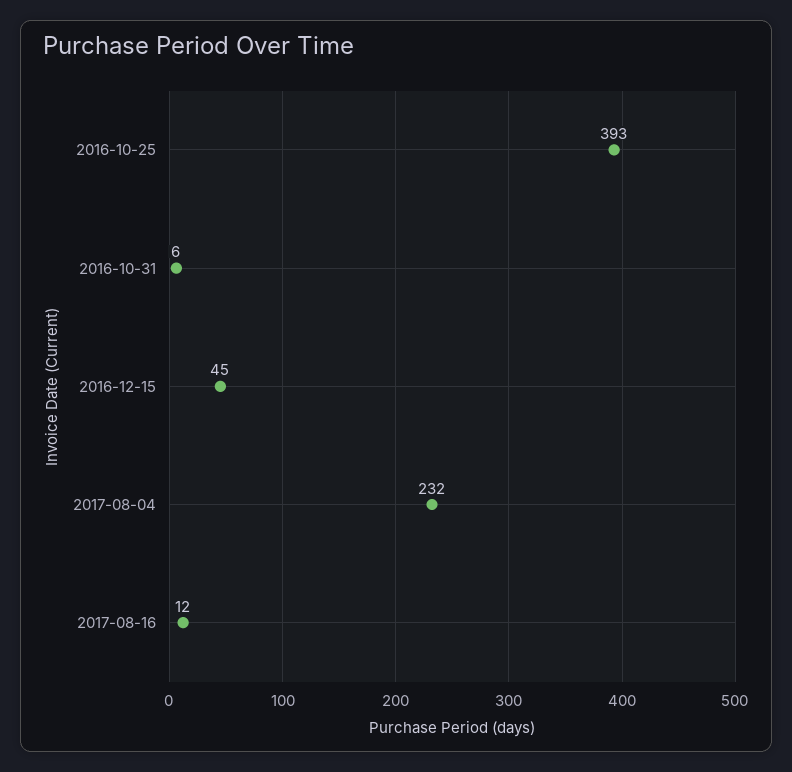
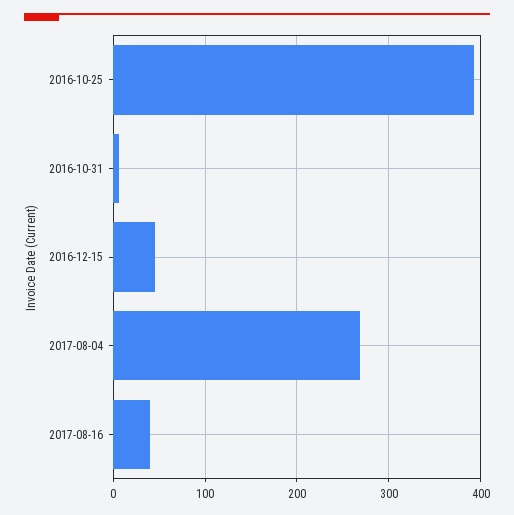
  {
    "2016-10-25": 393,
    "2016-10-31": 6,
    "2016-12-15": 45,
-   "2017-08-04": 232,
+   "2017-08-04": 270,
-   "2017-08-16": 12
+   "2017-08-16": 40
  }

